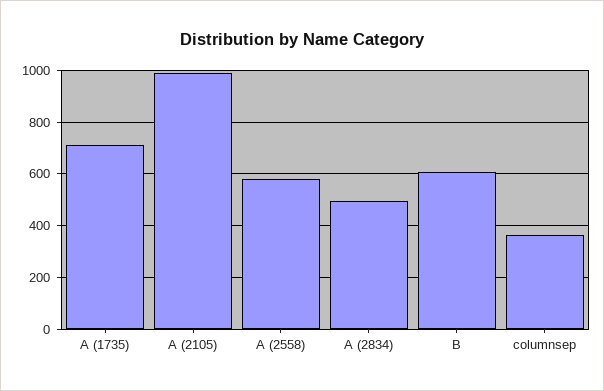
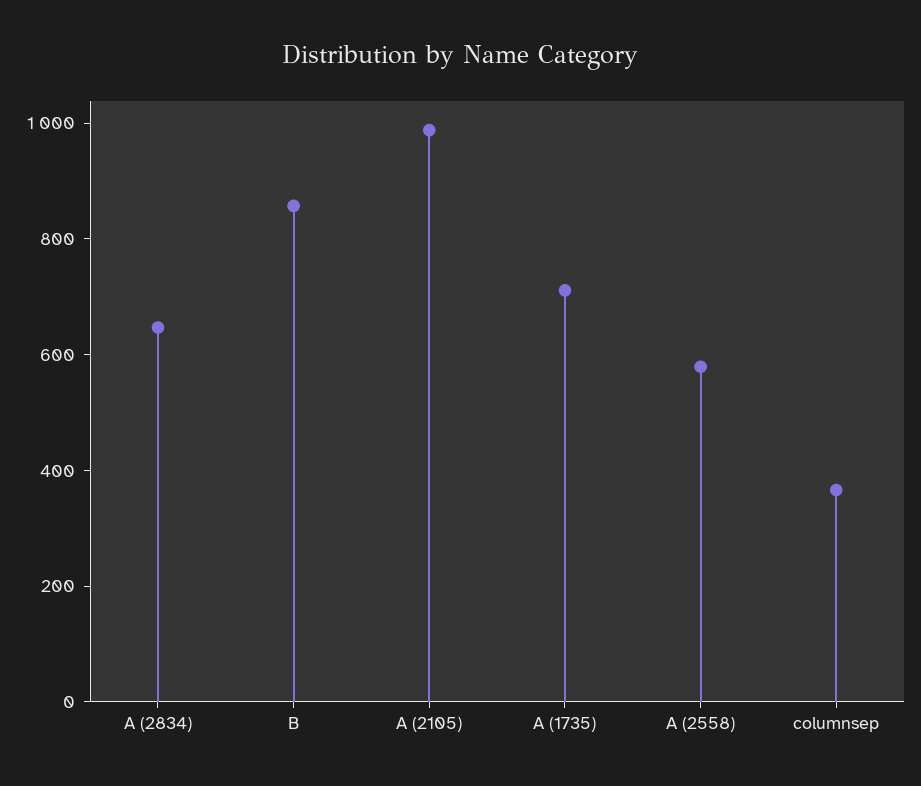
  {
    "A (1735)": 700,
    "A (2105)": 1000,
    "A (2558)": 575,
-   "A (2834)": 500,
+   "A (2834)": 650,
-   "B": 600,
+   "B": 850,
    "columnsep": 375
  }

